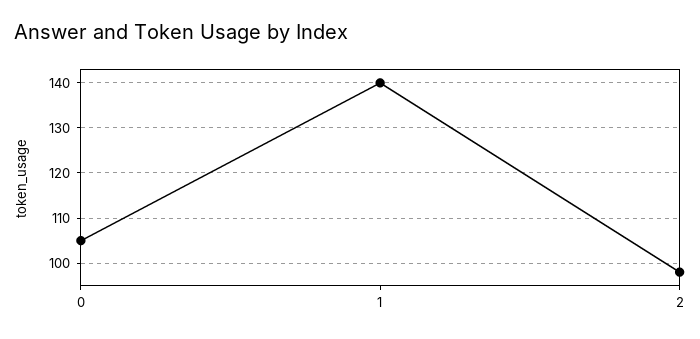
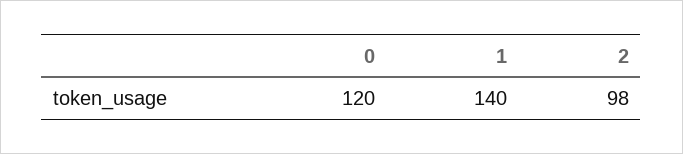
  {
-   "0": 105,
+   "0": 120,
    "1": 140,
    "2": 98
  }

